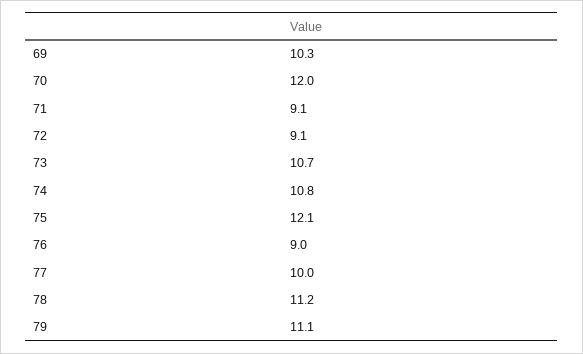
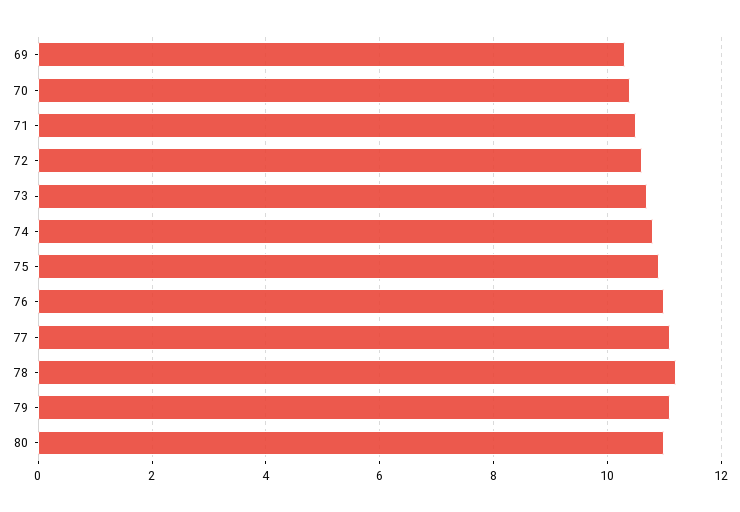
  {
    "69": 10.3,
-   "70": 12,
+   "70": 10.5,
-   "71": 9.1,
+   "71": 10.5,
-   "72": 9.1,
+   "72": 10.5,
    "73": 10.7,
    "74": 10.8,
-   "75": 12.1,
+   "75": 11,
-   "76": 9,
+   "76": 11,
-   "77": 10,
+   "77": 11,
    "78": 11.2,
-   "79": 11.1
+   "79": 11.1,
+   "80": 11
  }

